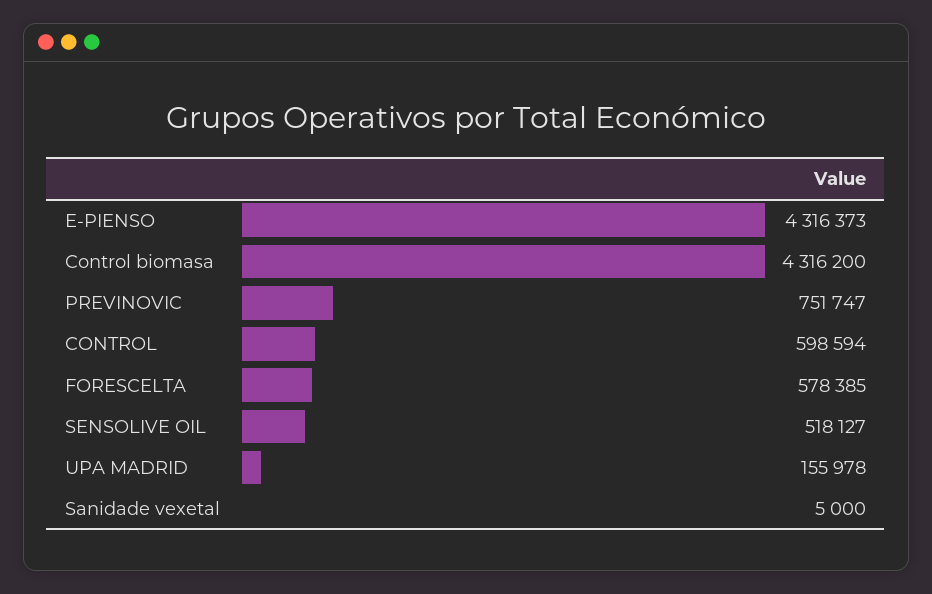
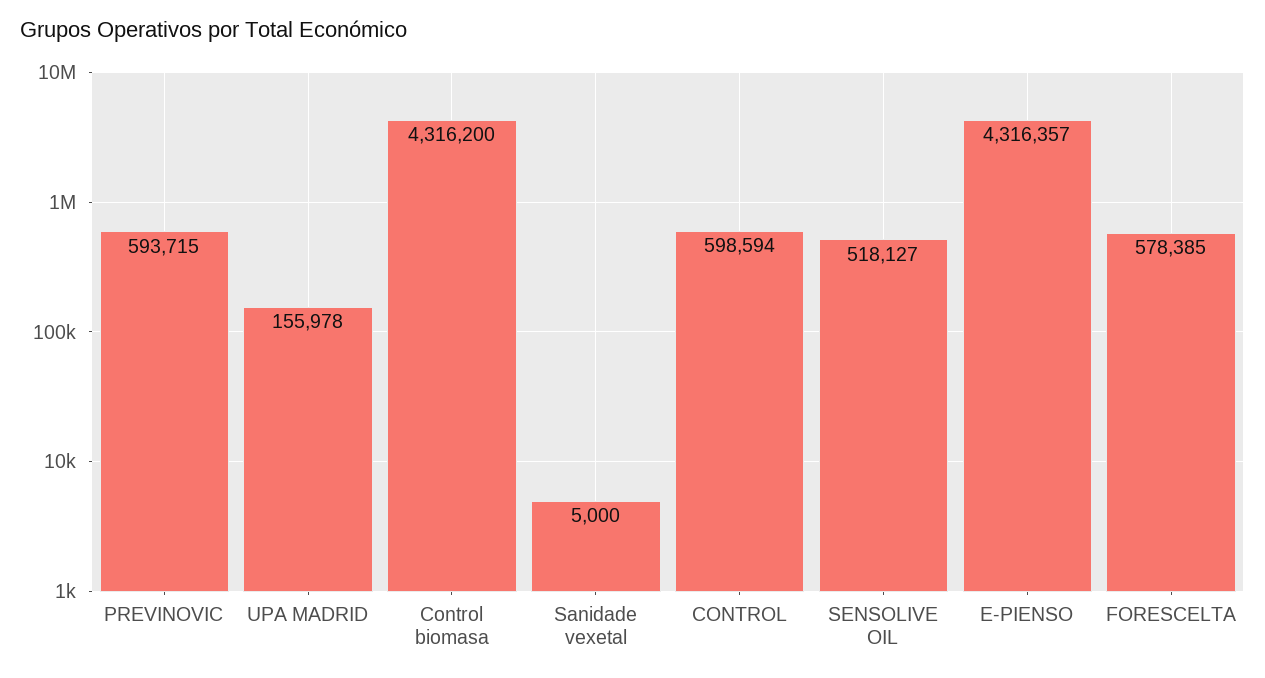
  {
-   "E-PIENSO": 4316373,
+   "E-PIENSO": 4316357,
    "Control biomasa": 4316200,
-   "PREVINOVIC": 751747,
+   "PREVINOVIC": 593715,
    "CONTROL": 598594,
    "FORESCELTA": 578385,
    "SENSOLIVE OIL": 518127,
    "UPA MADRID": 155978,
    "Sanidade vexetal": 5000
  }

